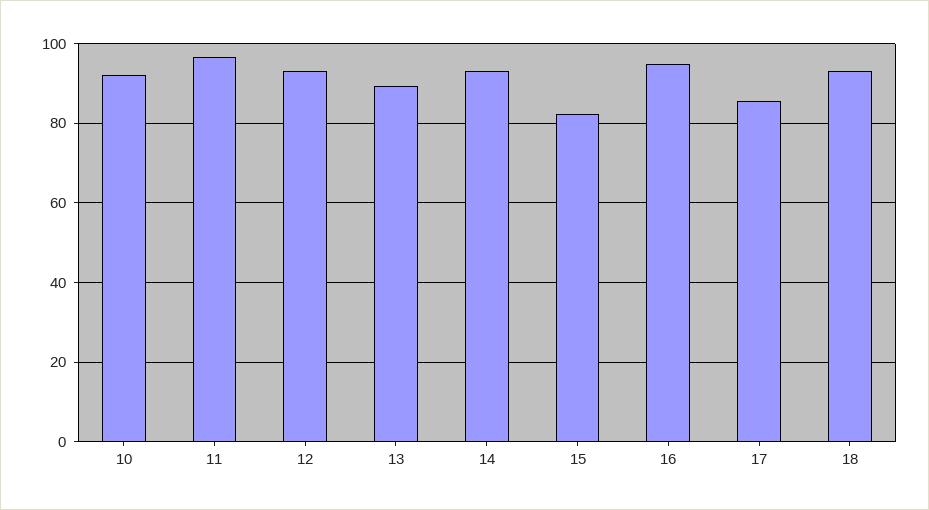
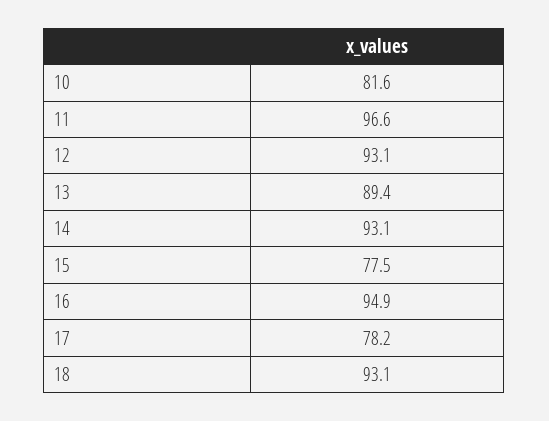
  {
-   "10": 92,
+   "10": 81.6,
    "11": 96.6,
    "12": 93.1,
    "13": 89.4,
    "14": 93.1,
-   "15": 82,
+   "15": 77.5,
    "16": 94.9,
-   "17": 86,
+   "17": 78.2,
    "18": 93.1
  }

